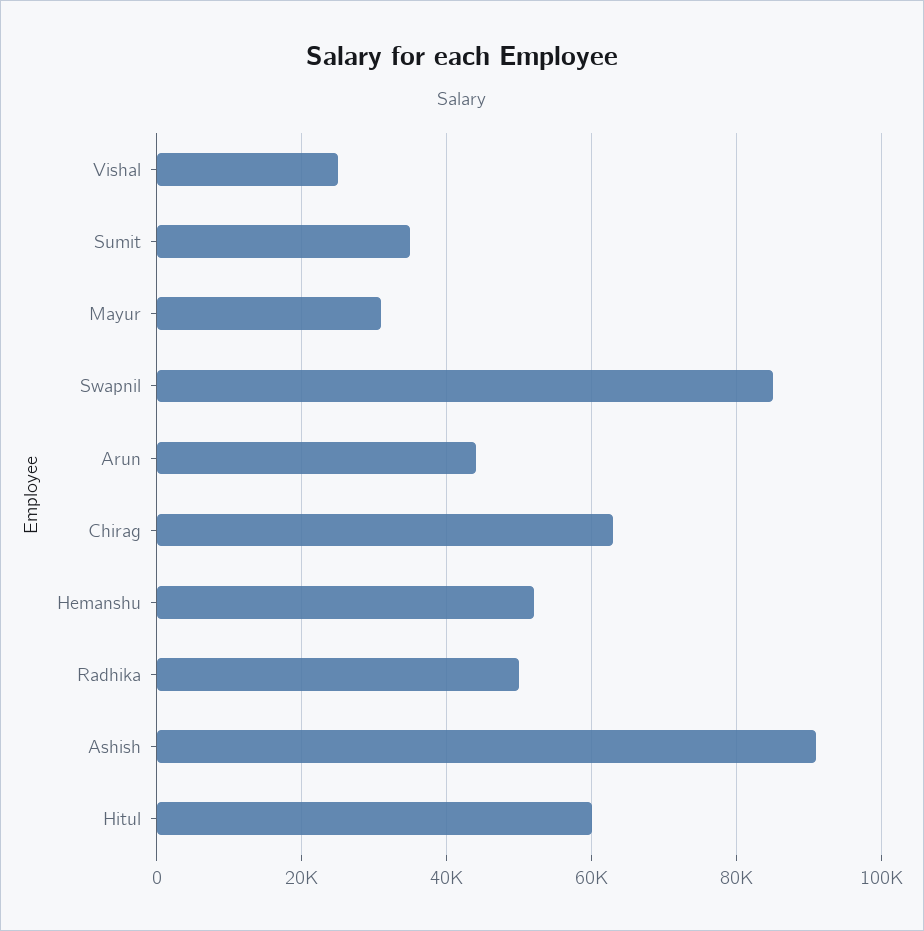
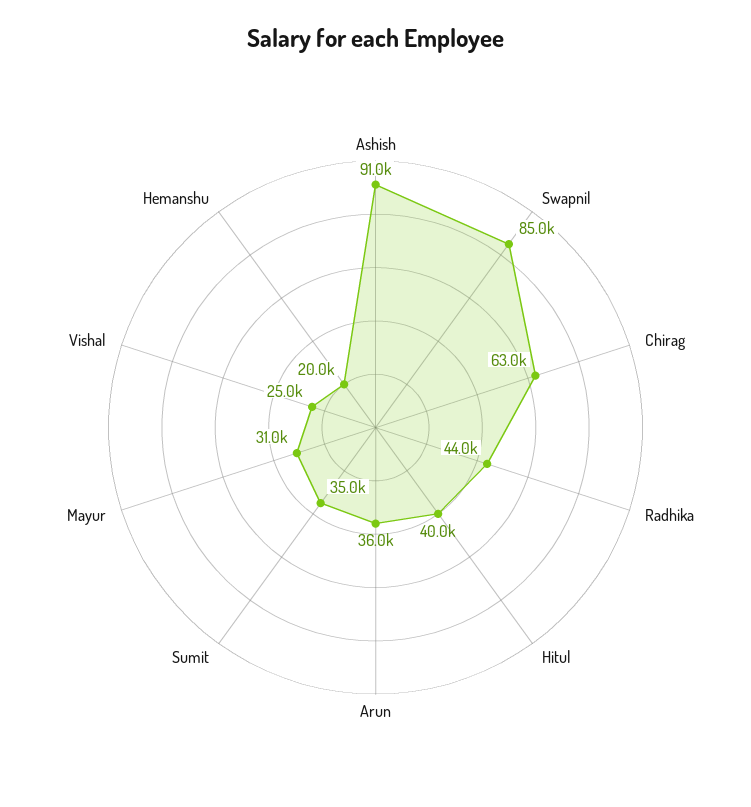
  {
    "Vishal": 25000,
    "Sumit": 35000,
    "Mayur": 31000,
    "Swapnil": 85000,
-   "Arun": 44000,
+   "Arun": 36000,
    "Chirag": 63000,
-   "Hemanshu": 52000,
+   "Hemanshu": 20000,
-   "Radhika": 50000,
+   "Radhika": 44000,
    "Ashish": 91000,
-   "Hitul": 60000
+   "Hitul": 40000
  }

